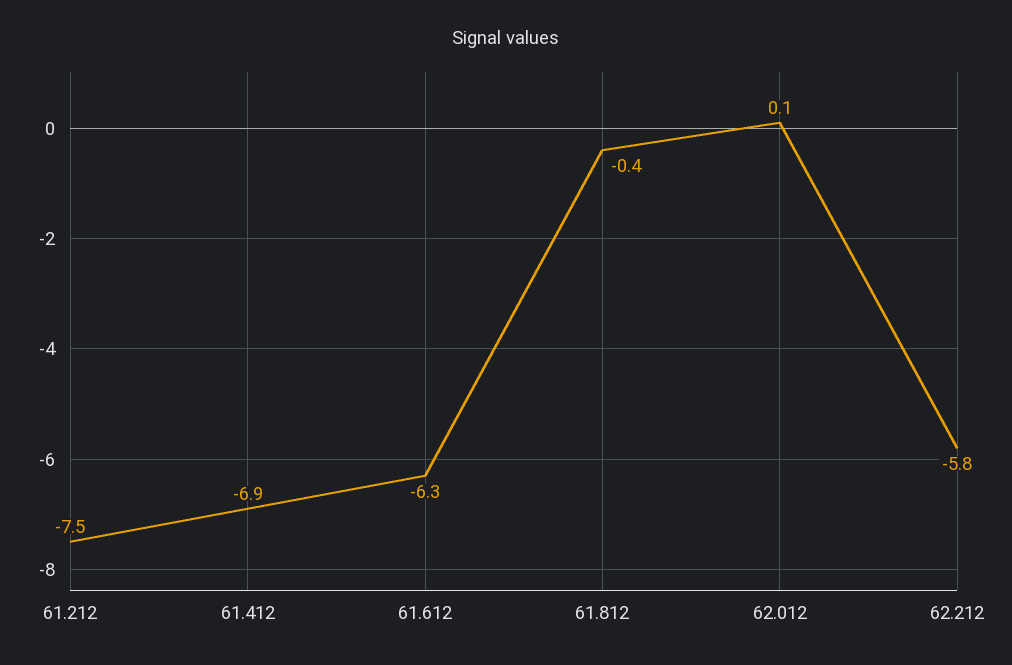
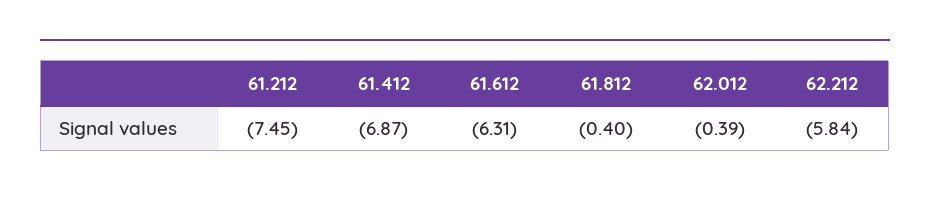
  {
    "61.212": -7.45,
    "61.412": -6.87,
    "61.612": -6.31,
    "61.812": -0.4,
-   "62.012": 0.1,
+   "62.012": -0.39,
    "62.212": -5.84
  }

